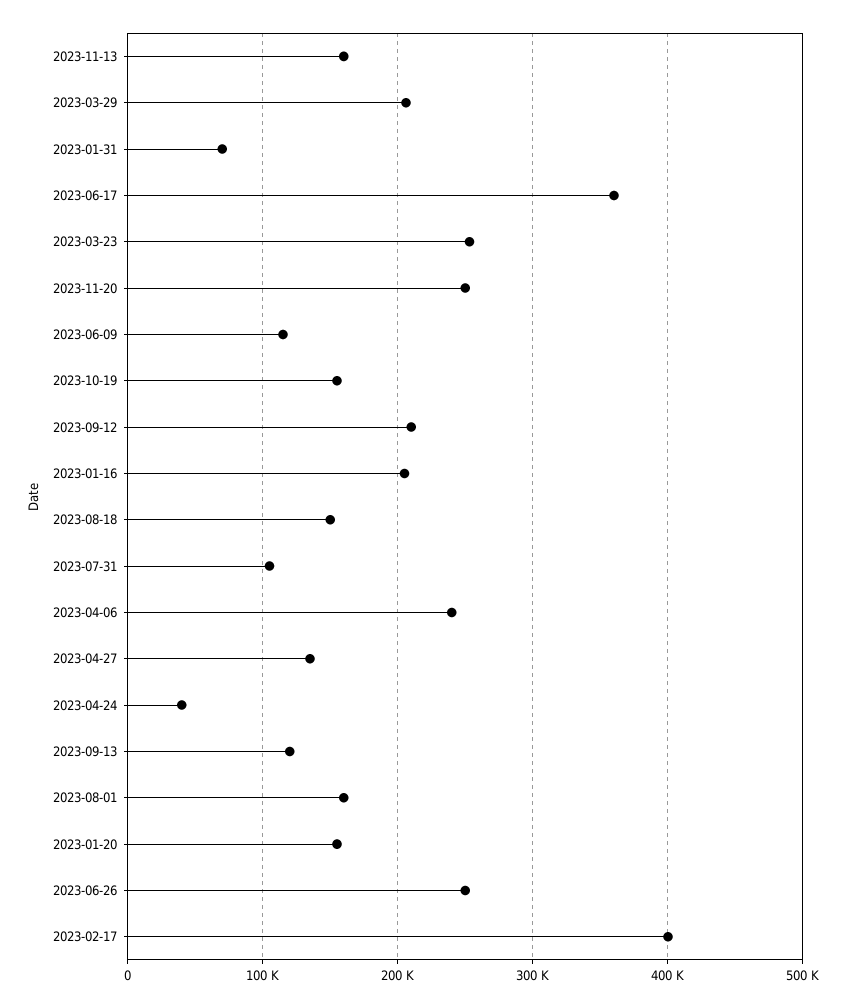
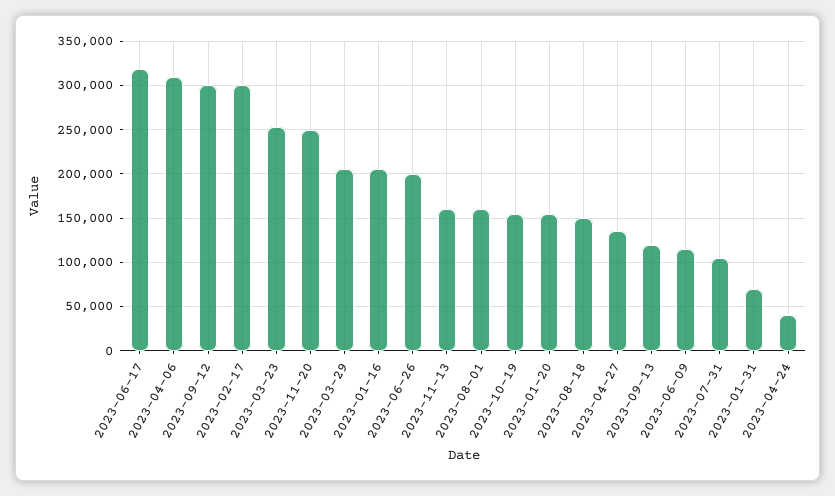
  {
    "2023-11-13": 160000,
    "2023-03-29": 210000,
    "2023-01-31": 70000,
-   "2023-06-17": 360000,
+   "2023-06-17": 320000,
    "2023-03-23": 250000,
    "2023-11-20": 250000,
    "2023-06-09": 120000,
    "2023-10-19": 160000,
-   "2023-09-12": 210000,
+   "2023-09-12": 300000,
    "2023-01-16": 210000,
    "2023-08-18": 150000,
    "2023-07-31": 110000,
-   "2023-04-06": 240000,
+   "2023-04-06": 310000,
    "2023-04-27": 140000,
    "2023-04-24": 40000,
    "2023-09-13": 120000,
    "2023-08-01": 160000,
    "2023-01-20": 160000,
-   "2023-06-26": 250000,
+   "2023-06-26": 200000,
-   "2023-02-17": 400000
+   "2023-02-17": 300000
  }

